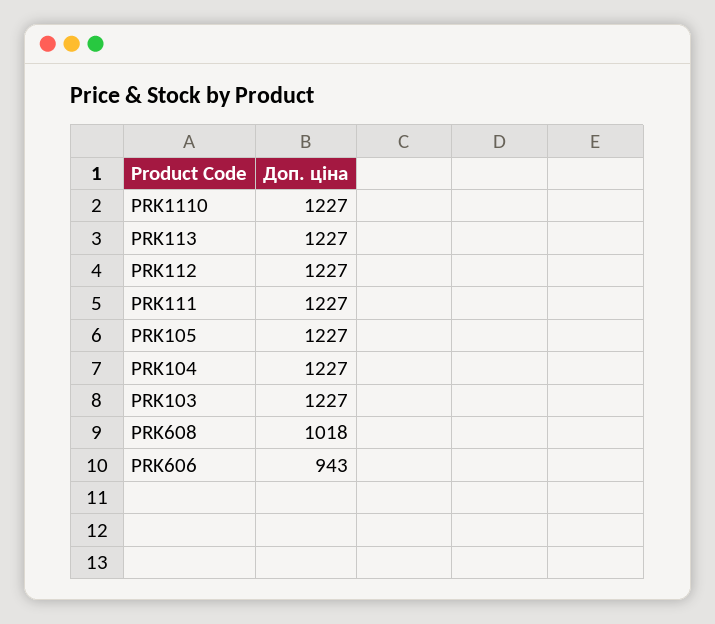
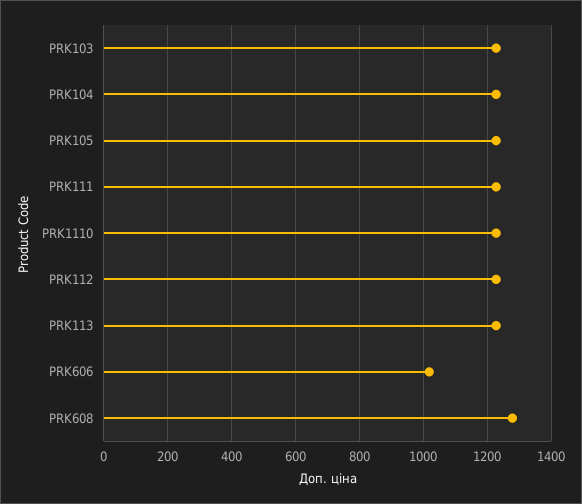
  {
    "PRK1110": 1227,
    "PRK113": 1227,
    "PRK112": 1227,
    "PRK111": 1227,
    "PRK105": 1227,
    "PRK104": 1227,
    "PRK103": 1227,
-   "PRK608": 1018,
+   "PRK608": 1280,
-   "PRK606": 943
+   "PRK606": 1020
  }

